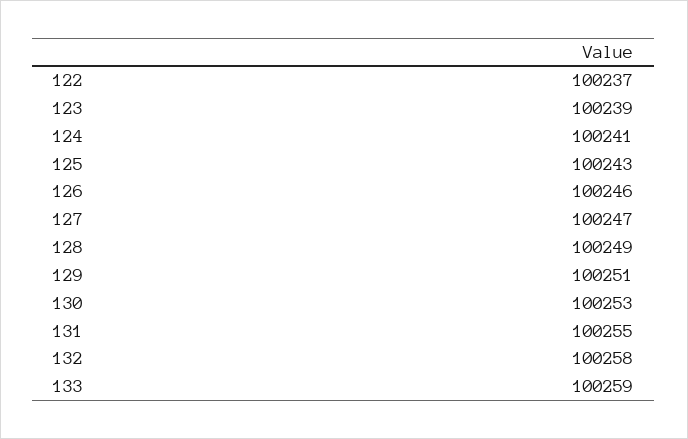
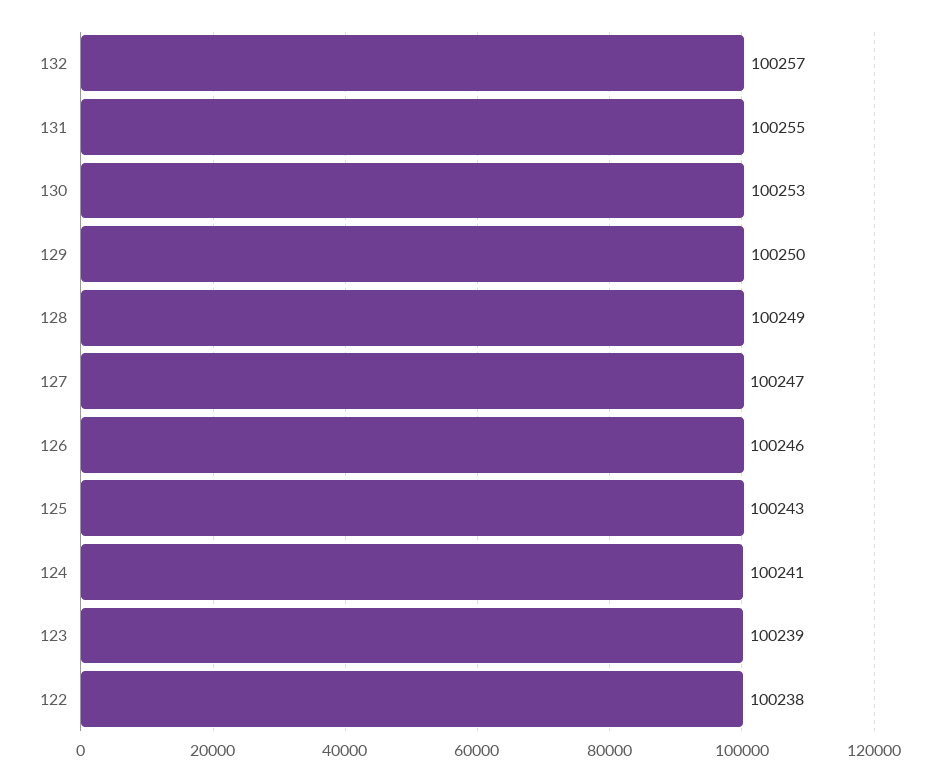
  {
-   "122": 100237,
+   "122": 100238,
    "123": 100239,
    "124": 100241,
    "125": 100243,
    "126": 100246,
    "127": 100247,
    "128": 100249,
-   "129": 100251,
+   "129": 100250,
    "130": 100253,
    "131": 100255,
-   "132": 100258,
+   "132": 100257
-   "133": 100259
  }

